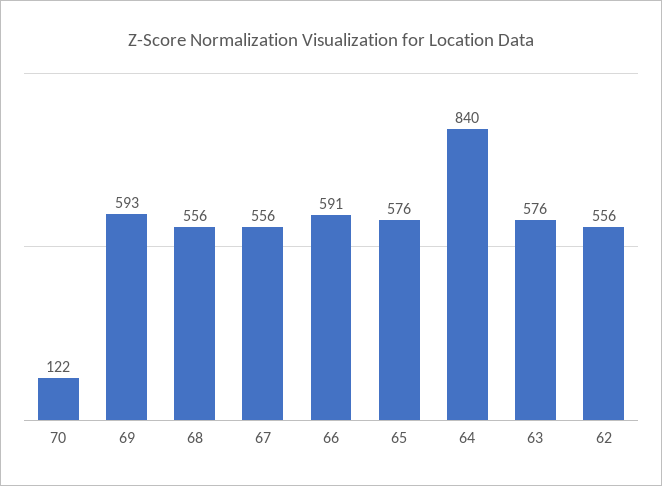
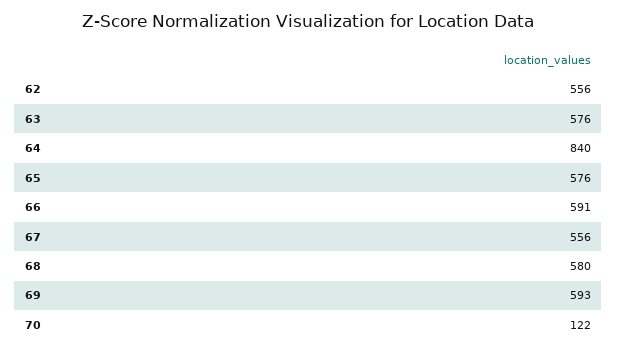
  {
    "70": 122,
    "69": 593,
-   "68": 556,
+   "68": 580,
    "67": 556,
    "66": 591,
    "65": 576,
    "64": 840,
    "63": 576,
    "62": 556
  }

